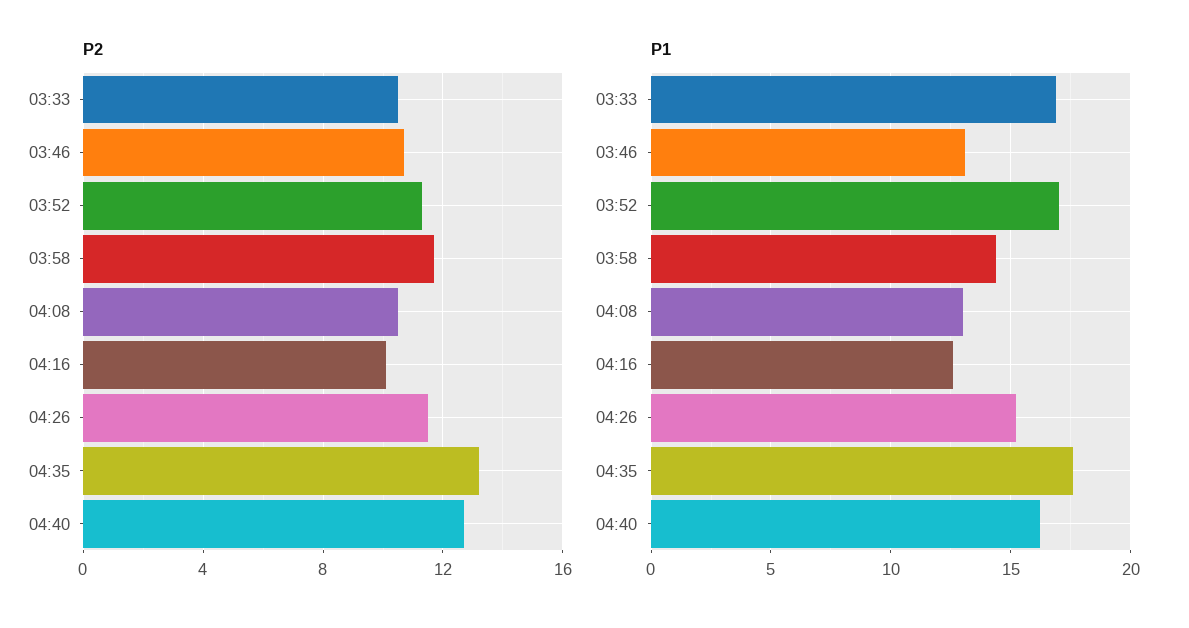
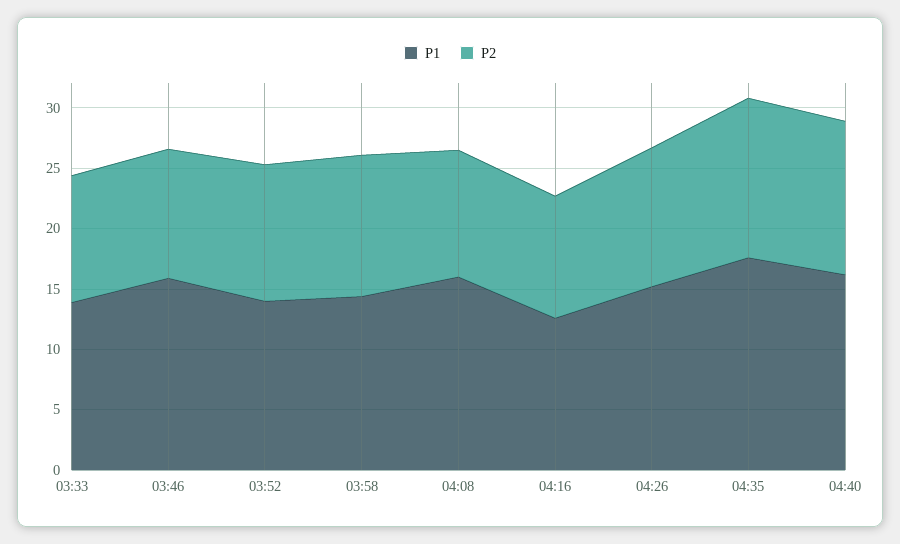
  {
    "P2": {
      "03:33": 10.5,
      "03:46": 10.5,
      "03:52": 11.5,
      "03:58": 11.5,
      "04:08": 10.5,
      "04:16": 10,
      "04:26": 11.5,
      "04:35": 13,
      "04:40": 12.5
    },
    "P1": {
-     "03:33": 17,
+     "03:33": 14,
-     "03:46": 13,
+     "03:46": 16,
-     "03:52": 17,
+     "03:52": 14,
      "03:58": 14.5,
-     "04:08": 13,
+     "04:08": 16,
      "04:16": 12.5,
      "04:26": 15,
      "04:35": 17.5,
      "04:40": 16
    }
  }

